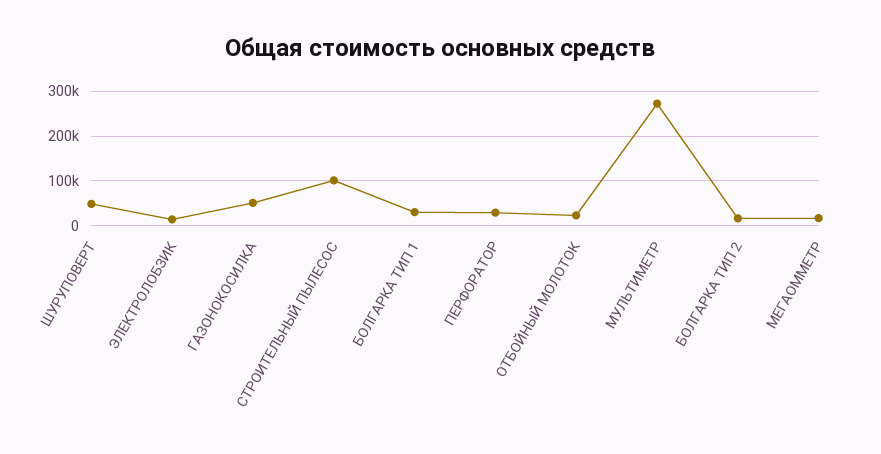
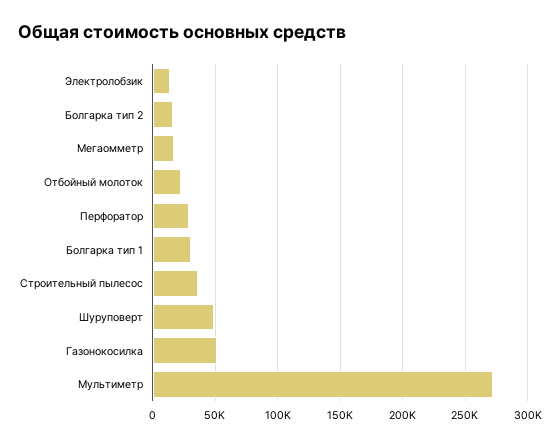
  {
    "ШУРУПОВЕРТ": 50000,
    "ЭЛЕКТРОЛОБЗИК": 15000,
    "ГАЗОНОКОСИЛКА": 50000,
-   "СТРОИТЕЛЬНЫЙ ПЫЛЕСОС": 100000,
+   "СТРОИТЕЛЬНЫЙ ПЫЛЕСОС": 35000,
    "БОЛГАРКА ТИП 1": 30000,
    "ПЕРФОРАТОР": 30000,
    "ОТБОЙНЫЙ МОЛОТОК": 25000,
    "МУЛЬТИМЕТР": 270000,
    "БОЛГАРКА ТИП 2": 15000,
    "МЕГАОММЕТР": 15000
  }

